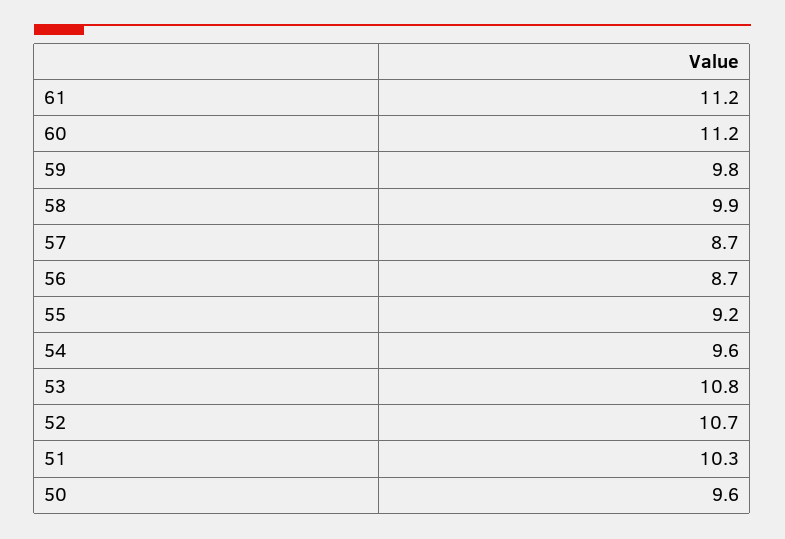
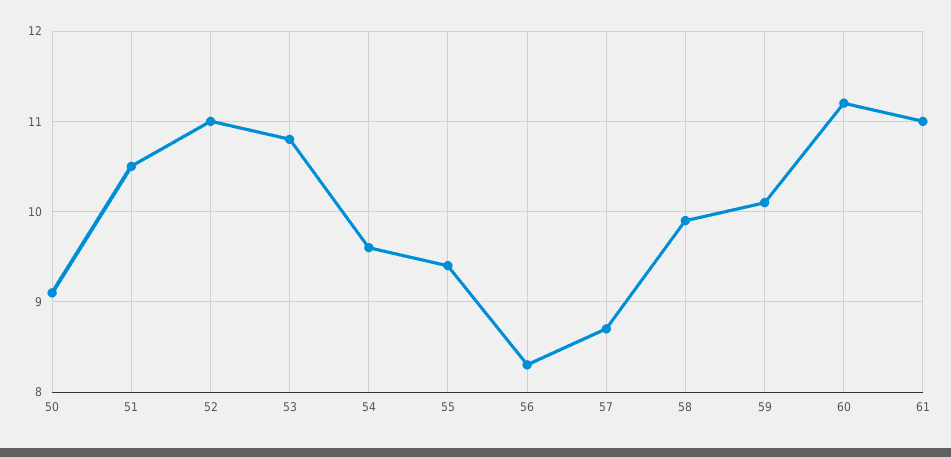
  {
-   "61": 11.2,
+   "61": 11,
    "60": 11.2,
-   "59": 9.8,
+   "59": 10.1,
    "58": 9.9,
    "57": 8.7,
-   "56": 8.7,
+   "56": 8.3,
-   "55": 9.2,
+   "55": 9.4,
    "54": 9.6,
    "53": 10.8,
-   "52": 10.7,
+   "52": 11,
-   "51": 10.3,
+   "51": 10.5,
-   "50": 9.6
+   "50": 9.1
  }

